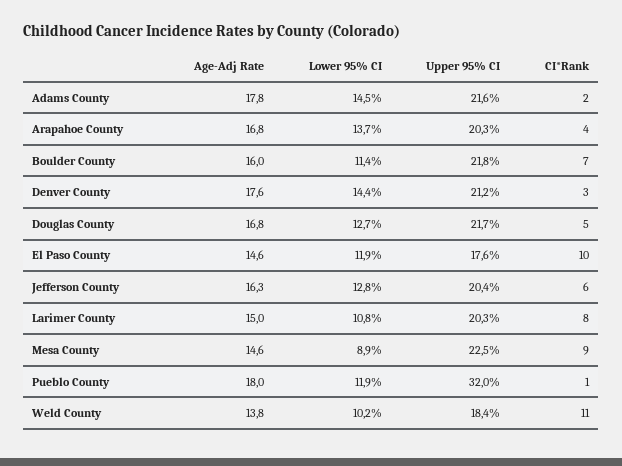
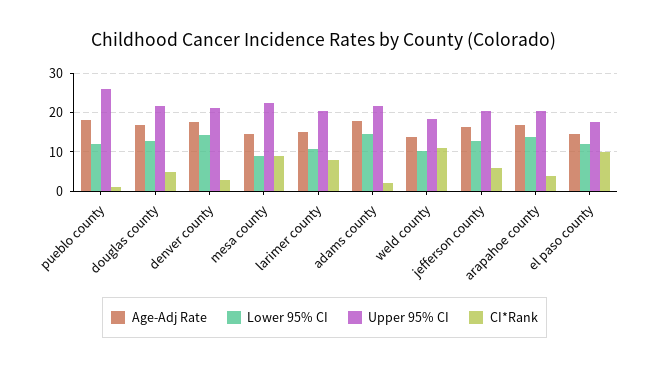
  {
    "Age-Adj Rate": {
      "Adams County": 17.8,
      "Arapahoe County": 16.8,
-     "Boulder County": 16,
      "Denver County": 17.6,
      "Douglas County": 16.8,
      "El Paso County": 14.6,
      "Jefferson County": 16.3,
      "Larimer County": 15,
      "Mesa County": 14.6,
      "Pueblo County": 18,
      "Weld County": 13.8
    },
    "Lower 95% CI": {
      "Adams County": 14.5,
      "Arapahoe County": 13.7,
-     "Boulder County": 11.4,
      "Denver County": 14.4,
      "Douglas County": 12.7,
      "El Paso County": 11.9,
      "Jefferson County": 12.8,
      "Larimer County": 10.8,
      "Mesa County": 8.9,
      "Pueblo County": 11.9,
      "Weld County": 10.2
    },
    "Upper 95% CI": {
      "Adams County": 21.6,
      "Arapahoe County": 20.3,
-     "Boulder County": 21.8,
      "Denver County": 21.2,
      "Douglas County": 21.7,
      "El Paso County": 17.6,
      "Jefferson County": 20.4,
      "Larimer County": 20.3,
      "Mesa County": 22.5,
-     "Pueblo County": 32,
+     "Pueblo County": 26,
      "Weld County": 18.4
    },
    "CI*Rank": {
      "Adams County": 2,
      "Arapahoe County": 4,
-     "Boulder County": 7,
      "Denver County": 3,
      "Douglas County": 5,
      "El Paso County": 10,
      "Jefferson County": 6,
      "Larimer County": 8,
      "Mesa County": 9,
      "Pueblo County": 1,
      "Weld County": 11
    }
  }

